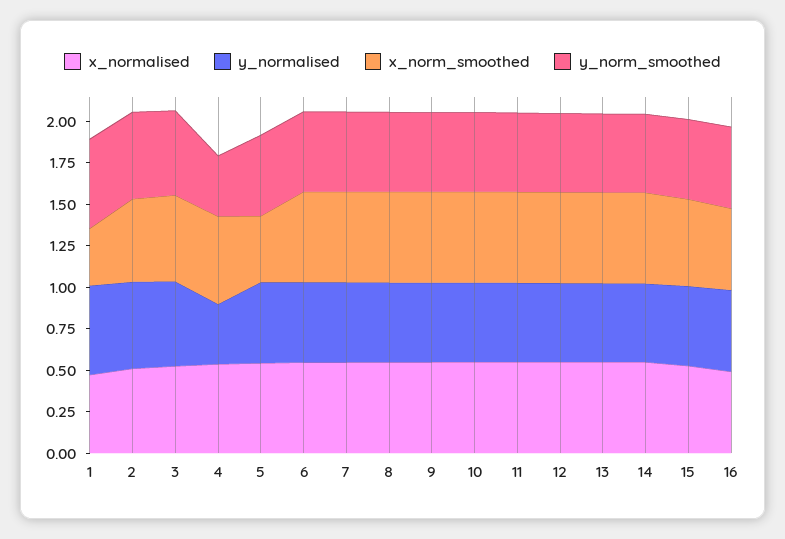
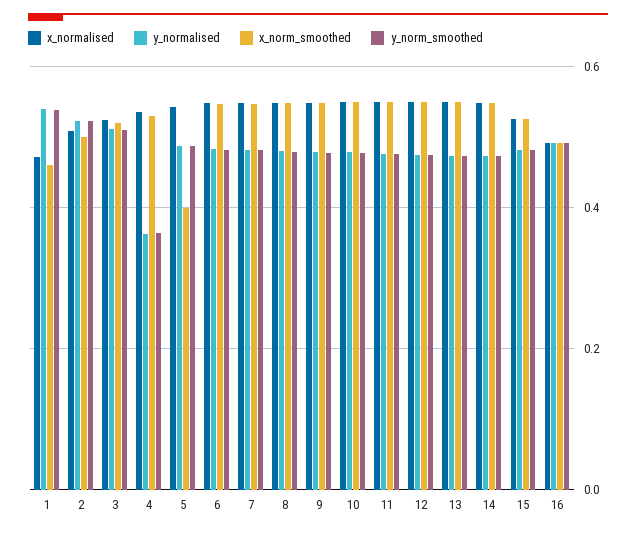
  {
    "x_normalised": {
      "1": 0.48,
      "2": 0.5,
      "3": 0.52,
      "4": 0.54,
      "5": 0.54,
      "6": 0.54,
      "7": 0.54,
      "8": 0.54,
      "9": 0.54,
      "10": 0.56,
      "11": 0.56,
      "12": 0.56,
      "13": 0.56,
      "14": 0.54,
      "15": 0.52,
      "16": 0.5
    },
    "y_normalised": {
      "1": 0.54,
      "2": 0.52,
      "3": 0.52,
      "4": 0.36,
      "5": 0.48,
      "6": 0.48,
      "7": 0.48,
      "8": 0.48,
      "9": 0.48,
      "10": 0.48,
      "11": 0.48,
      "12": 0.48,
      "13": 0.48,
      "14": 0.48,
      "15": 0.48,
      "16": 0.5
    },
    "x_norm_smoothed": {
-     "1": 0.35,
+     "1": 0.46,
      "2": 0.5,
      "3": 0.52,
      "4": 0.54,
      "5": 0.4,
      "6": 0.54,
      "7": 0.54,
      "8": 0.54,
      "9": 0.54,
      "10": 0.54,
      "11": 0.54,
      "12": 0.54,
      "13": 0.54,
      "14": 0.54,
      "15": 0.52,
      "16": 0.5
    },
    "y_norm_smoothed": {
      "1": 0.54,
      "2": 0.52,
      "3": 0.52,
      "4": 0.36,
      "5": 0.48,
      "6": 0.48,
      "7": 0.48,
      "8": 0.48,
      "9": 0.48,
      "10": 0.48,
      "11": 0.48,
      "12": 0.48,
      "13": 0.48,
      "14": 0.48,
      "15": 0.48,
      "16": 0.5
    }
  }

